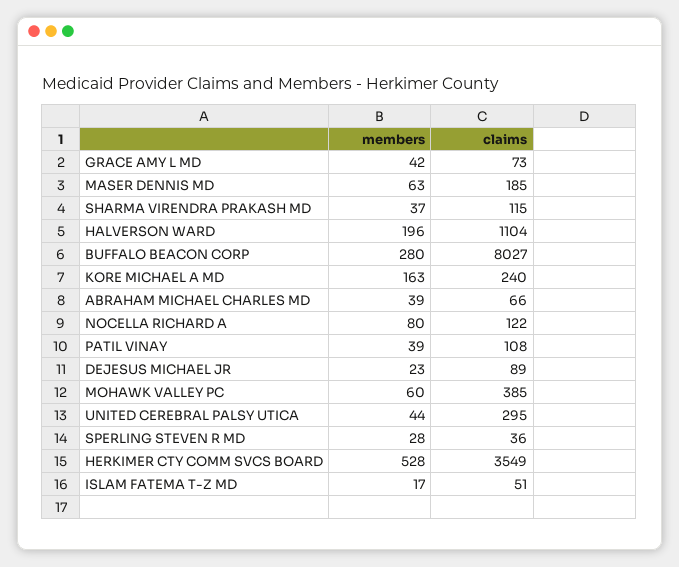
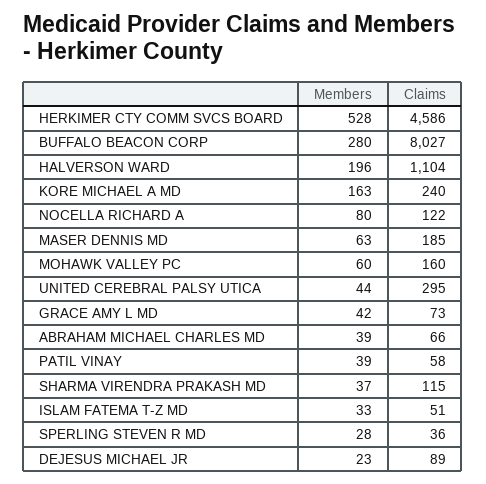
  {
    "members": {
      "GRACE AMY L MD": 42,
      "MASER DENNIS MD": 63,
      "SHARMA VIRENDRA PRAKASH MD": 37,
      "HALVERSON WARD": 196,
      "BUFFALO BEACON CORP": 280,
      "KORE MICHAEL A MD": 163,
      "ABRAHAM MICHAEL CHARLES MD": 39,
      "NOCELLA RICHARD A": 80,
      "PATIL VINAY": 39,
      "DEJESUS MICHAEL JR": 23,
      "MOHAWK VALLEY PC": 60,
      "UNITED CEREBRAL PALSY UTICA": 44,
      "SPERLING STEVEN R MD": 28,
      "HERKIMER CTY COMM SVCS BOARD": 528,
-     "ISLAM FATEMA T-Z MD": 17
+     "ISLAM FATEMA T-Z MD": 33
    },
    "claims": {
      "GRACE AMY L MD": 73,
      "MASER DENNIS MD": 185,
      "SHARMA VIRENDRA PRAKASH MD": 115,
      "HALVERSON WARD": 1104,
      "BUFFALO BEACON CORP": 8027,
      "KORE MICHAEL A MD": 240,
      "ABRAHAM MICHAEL CHARLES MD": 66,
      "NOCELLA RICHARD A": 122,
-     "PATIL VINAY": 108,
+     "PATIL VINAY": 58,
      "DEJESUS MICHAEL JR": 89,
-     "MOHAWK VALLEY PC": 385,
+     "MOHAWK VALLEY PC": 160,
      "UNITED CEREBRAL PALSY UTICA": 295,
      "SPERLING STEVEN R MD": 36,
-     "HERKIMER CTY COMM SVCS BOARD": 3549,
+     "HERKIMER CTY COMM SVCS BOARD": 4586,
      "ISLAM FATEMA T-Z MD": 51
    }
  }

